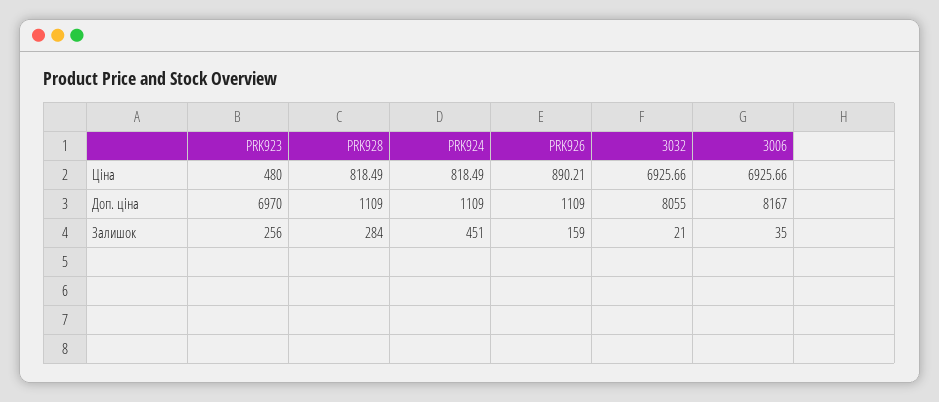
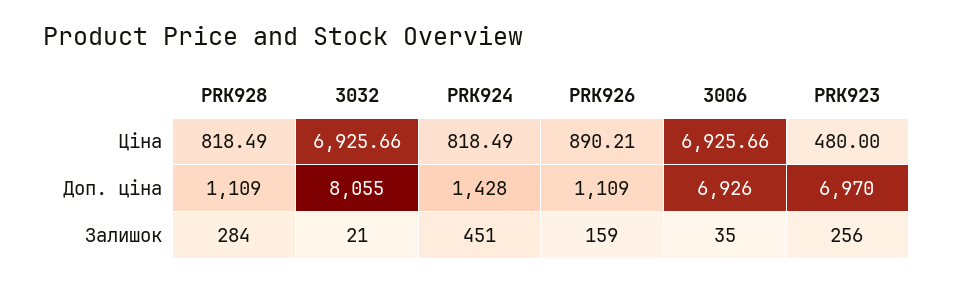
  {
    "PRK923": {
      "Ціна": 480,
      "Доп. ціна": 6970,
      "Залишок": 256
    },
    "PRK928": {
      "Ціна": 818.49,
      "Доп. ціна": 1109,
      "Залишок": 284
    },
    "PRK924": {
      "Ціна": 818.49,
-     "Доп. ціна": 1109,
+     "Доп. ціна": 1428,
      "Залишок": 451
    },
    "PRK926": {
      "Ціна": 890.21,
      "Доп. ціна": 1109,
      "Залишок": 159
    },
    "3032": {
      "Ціна": 6925.66,
      "Доп. ціна": 8055,
      "Залишок": 21
    },
    "3006": {
      "Ціна": 6925.66,
-     "Доп. ціна": 8167,
+     "Доп. ціна": 6926,
      "Залишок": 35
    }
  }

